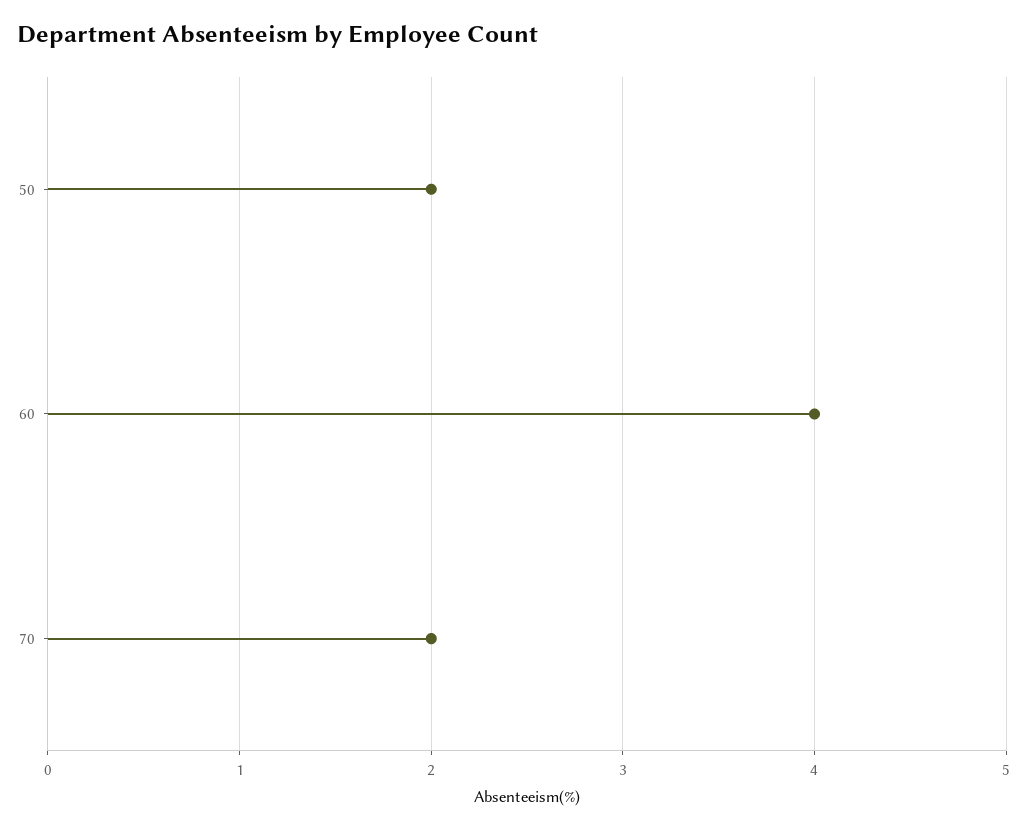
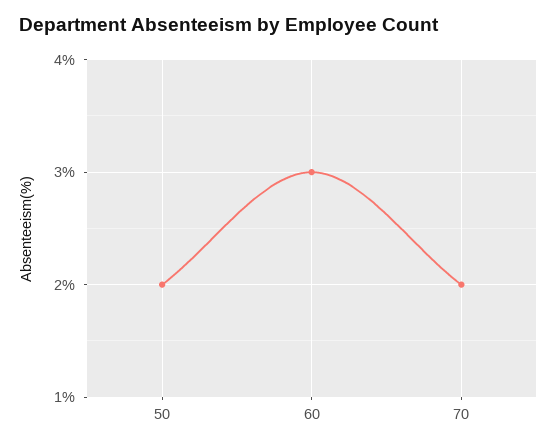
  {
    "50": 2,
-   "60": 4,
+   "60": 3,
    "70": 2
  }

